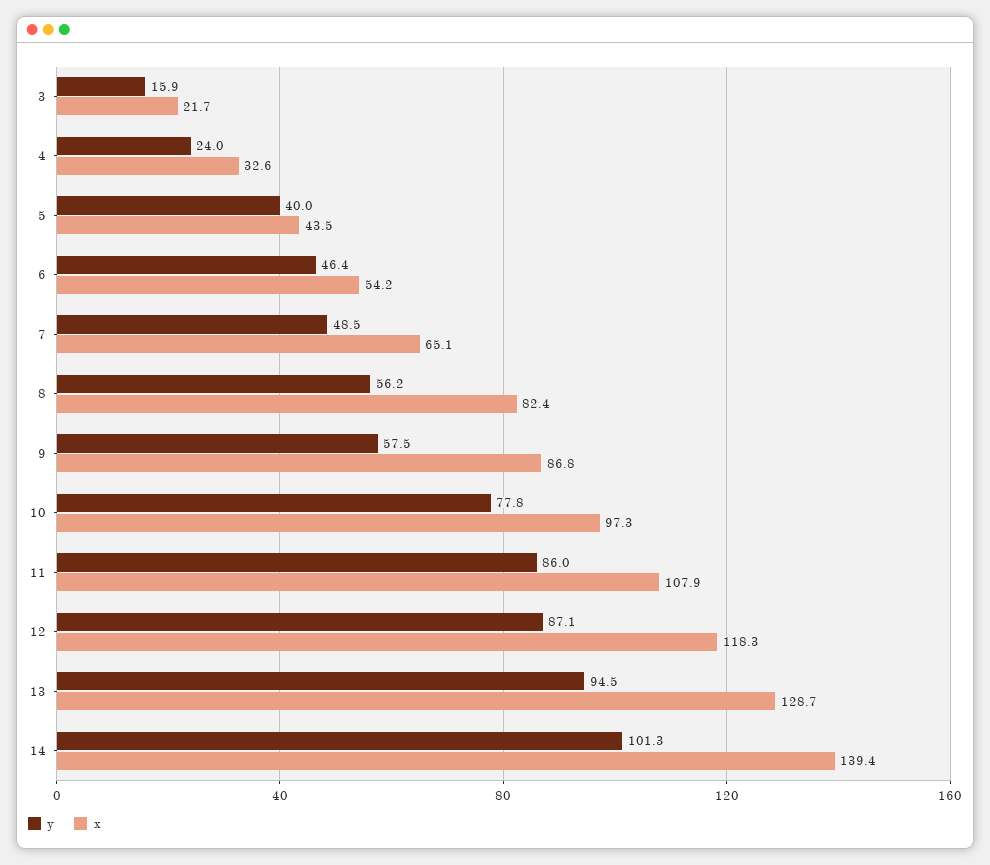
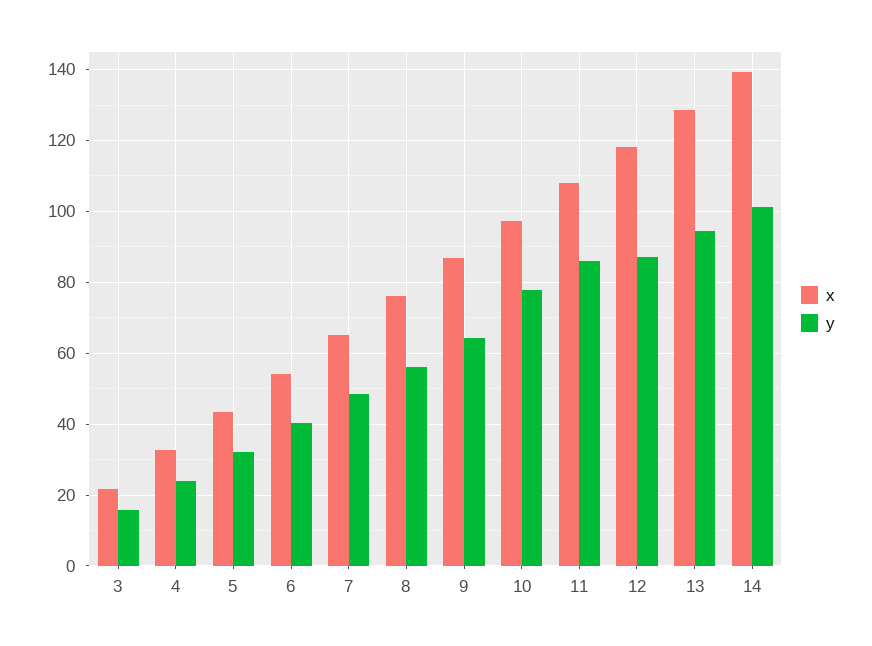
  {
    "y": {
      "3": 15.9,
      "4": 24,
-     "5": 40,
+     "5": 32,
-     "6": 46.4,
+     "6": 40,
      "7": 48.5,
      "8": 56.2,
-     "9": 57.5,
+     "9": 64,
      "10": 77.8,
      "11": 86,
      "12": 87.1,
      "13": 94.5,
      "14": 101.3
    },
    "x": {
      "3": 21.7,
      "4": 32.6,
      "5": 43.5,
      "6": 54.2,
      "7": 65.1,
-     "8": 82.4,
+     "8": 76,
      "9": 86.8,
      "10": 97.3,
      "11": 107.9,
      "12": 118.3,
      "13": 128.7,
      "14": 139.4
    }
  }

